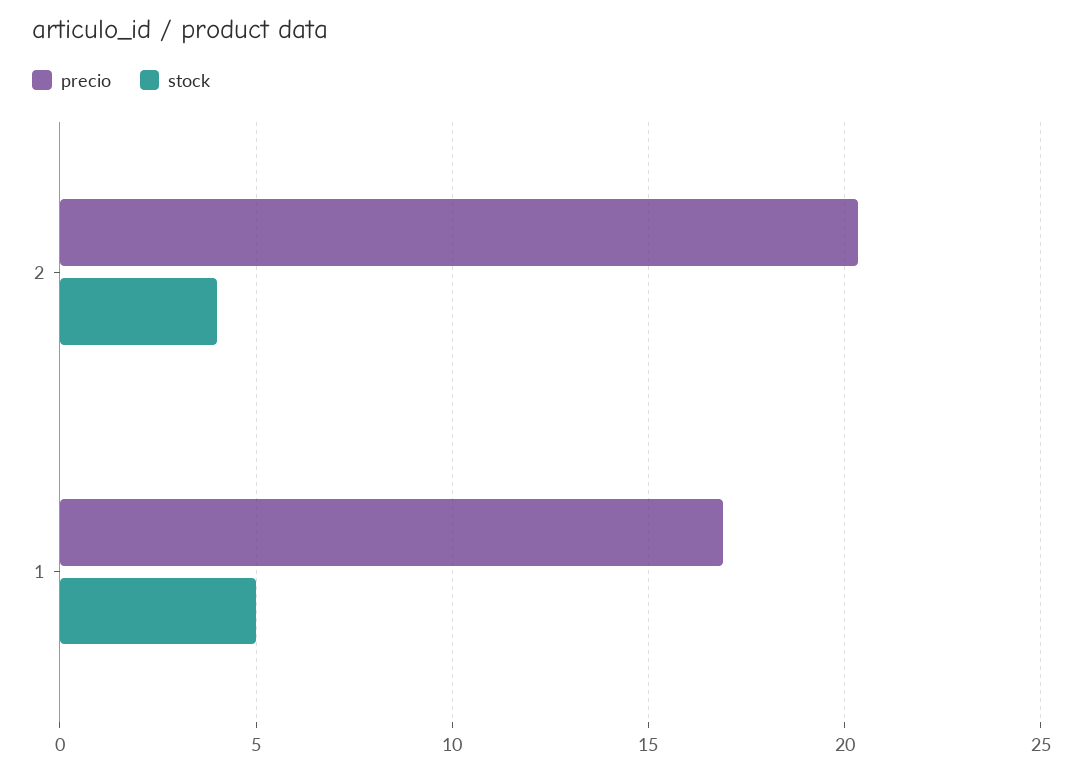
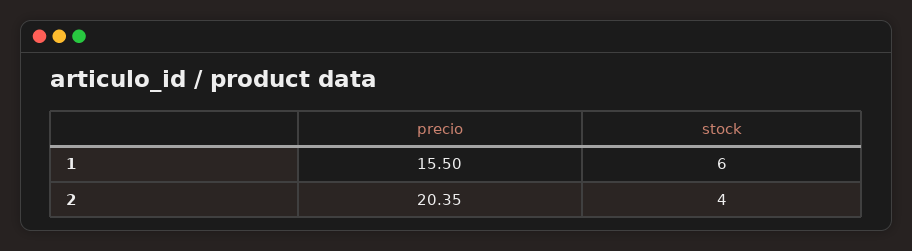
  {
    "precio": {
      "2": 20.35,
-     "1": 17
+     "1": 15.5
    },
    "stock": {
      "2": 4,
-     "1": 5
+     "1": 6
    }
  }

